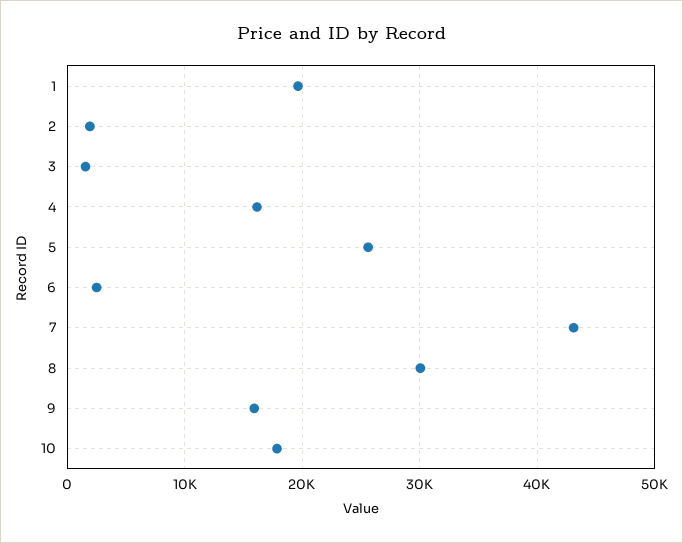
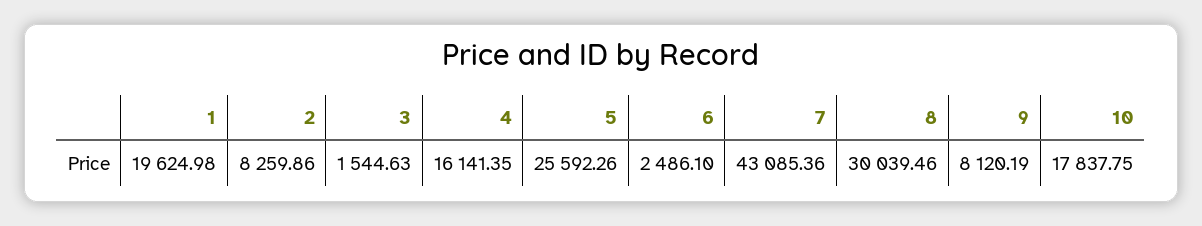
  {
    "1": 19624.98,
-   "2": 2000,
+   "2": 8259.86,
    "3": 1544.63,
    "4": 16141.35,
    "5": 25592.26,
    "6": 2486.1,
    "7": 43085.36,
    "8": 30039.46,
-   "9": 16000,
+   "9": 8120.19,
    "10": 17837.75
  }

